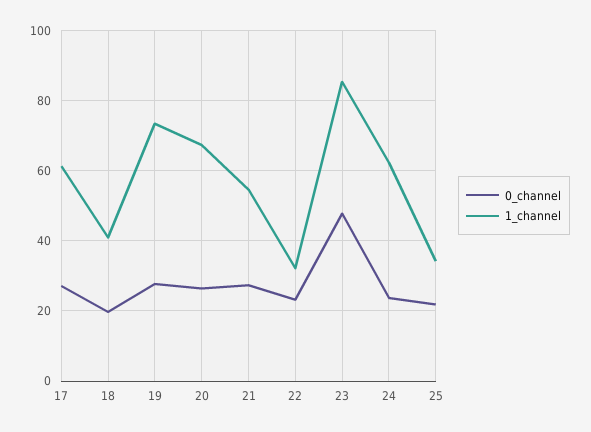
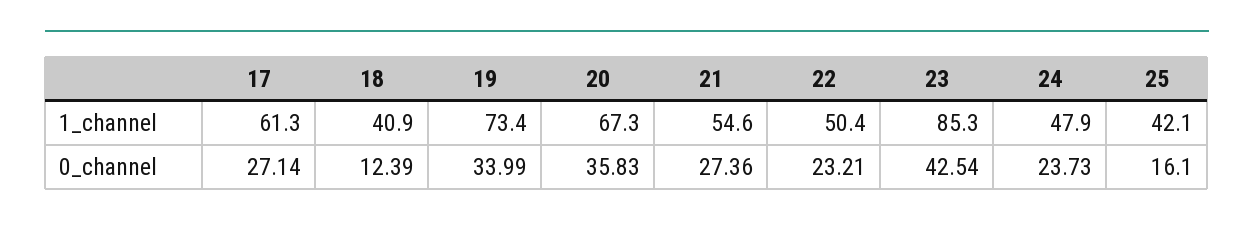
  {
    "0_channel": {
      "17": 27.14,
-     "18": 20,
+     "18": 12.39,
-     "19": 28,
+     "19": 33.99,
-     "20": 26,
+     "20": 35.83,
      "21": 27.36,
      "22": 23.21,
-     "23": 48,
+     "23": 42.54,
      "24": 23.73,
-     "25": 22
+     "25": 16.1
    },
    "1_channel": {
      "17": 61.3,
      "18": 40.9,
      "19": 73.4,
      "20": 67.3,
      "21": 54.6,
-     "22": 32,
+     "22": 50.4,
      "23": 85.3,
-     "24": 62,
+     "24": 47.9,
-     "25": 34
+     "25": 42.1
    }
  }

